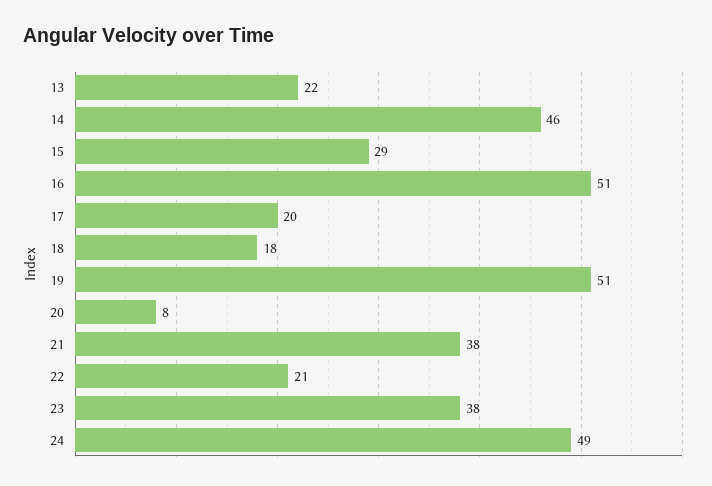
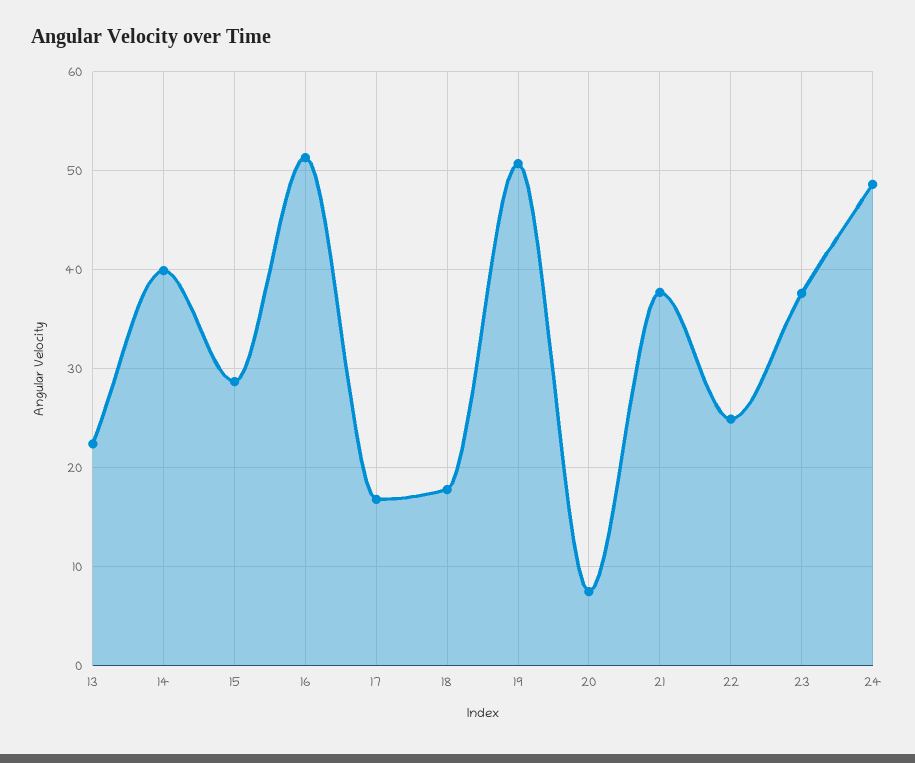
  {
    "13": 22,
-   "14": 46,
+   "14": 40,
    "15": 29,
    "16": 51,
-   "17": 20,
+   "17": 17,
    "18": 18,
    "19": 51,
    "20": 8,
    "21": 38,
-   "22": 21,
+   "22": 25,
    "23": 38,
    "24": 49
  }

